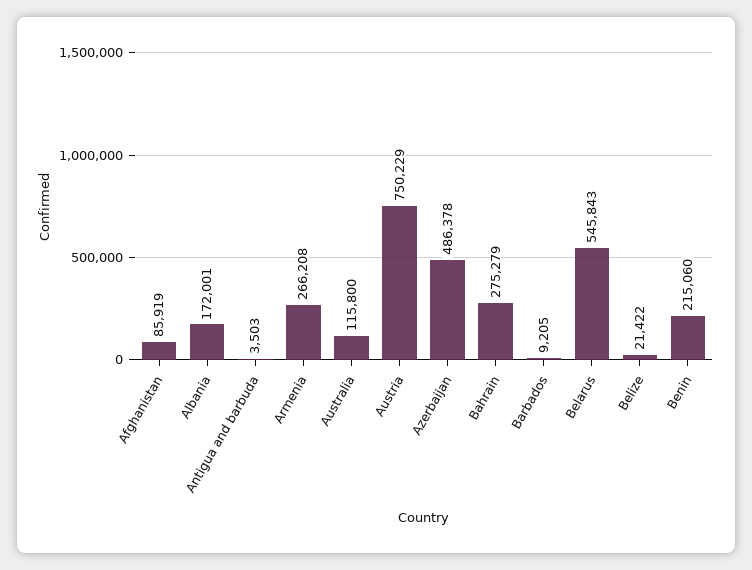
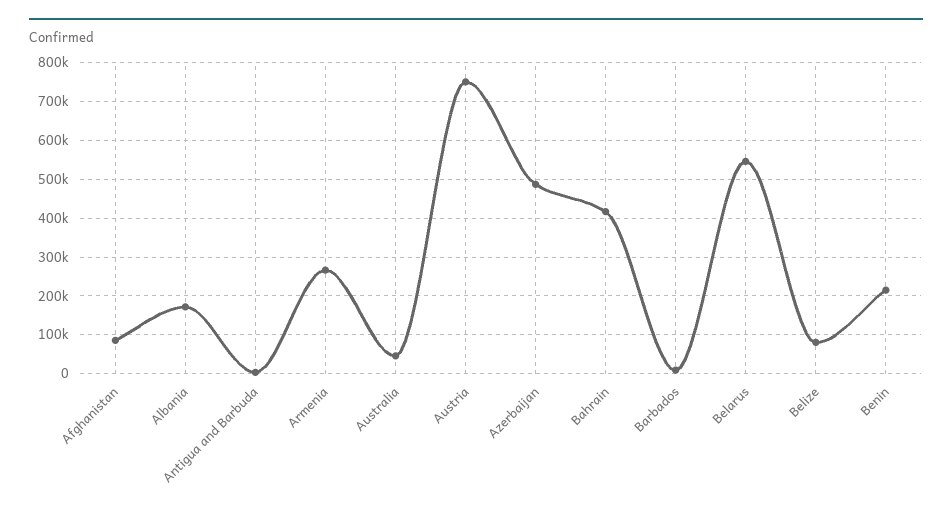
  {
    "Afghanistan": 85919,
    "Albania": 172001,
    "Antigua and barbuda": 3503,
    "Armenia": 266208,
-   "Australia": 115800,
+   "Australia": 40000,
    "Austria": 750229,
    "Azerbaijan": 486378,
-   "Bahrain": 275279,
+   "Bahrain": 420000,
    "Barbados": 9205,
    "Belarus": 545843,
-   "Belize": 21422,
+   "Belize": 80000,
    "Benin": 215060
  }

